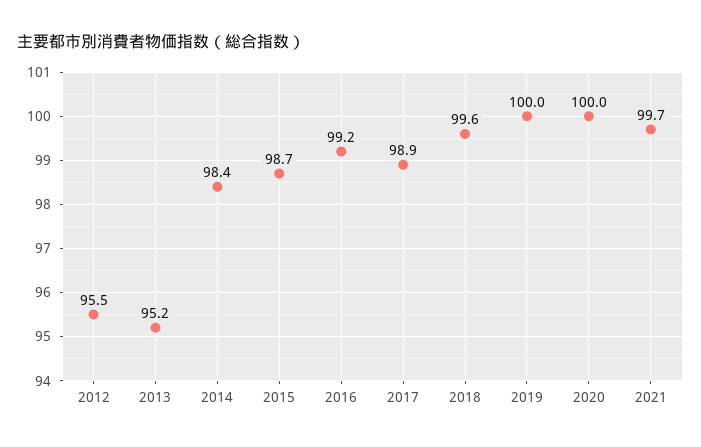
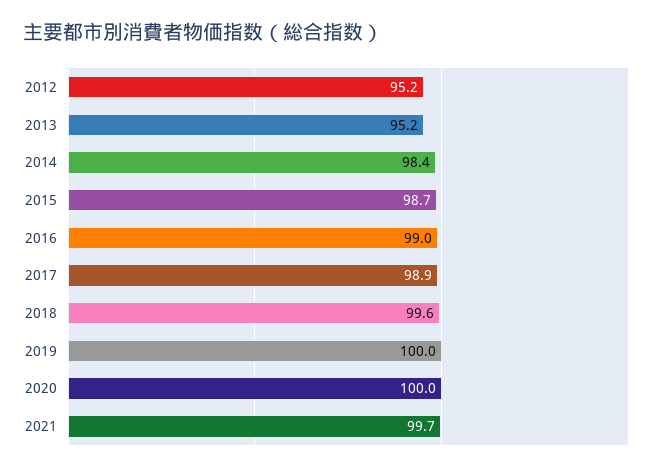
  {
-   "2012": 95.5,
+   "2012": 95.2,
    "2013": 95.2,
    "2014": 98.4,
    "2015": 98.7,
-   "2016": 99.2,
+   "2016": 99,
    "2017": 98.9,
    "2018": 99.6,
    "2019": 100,
    "2020": 100,
    "2021": 99.7
  }

